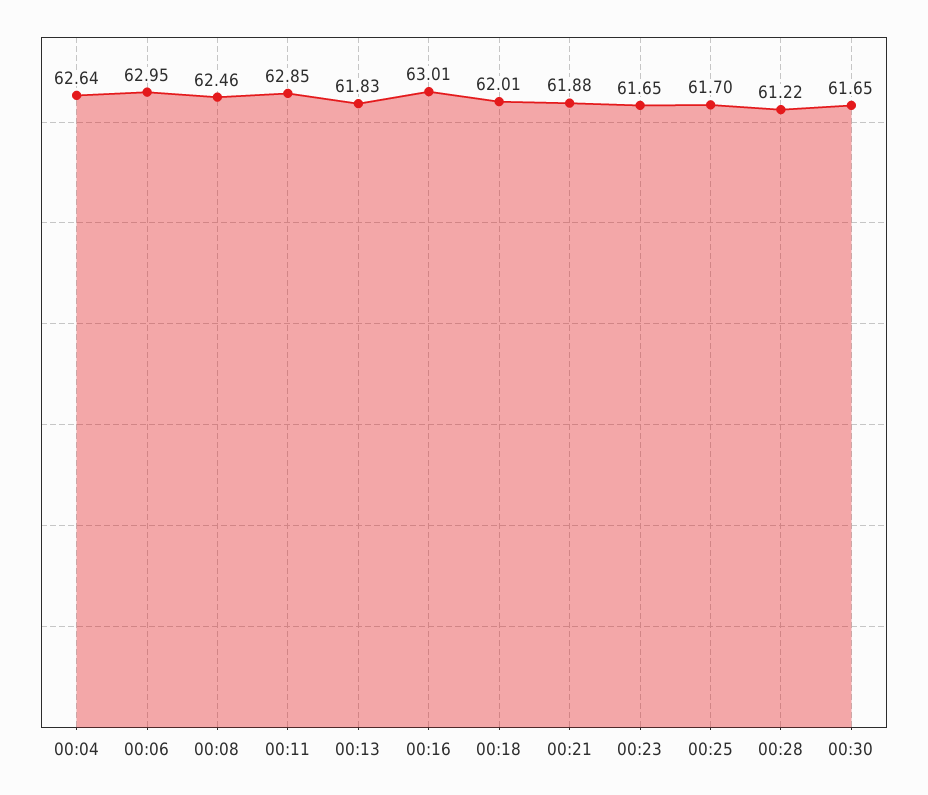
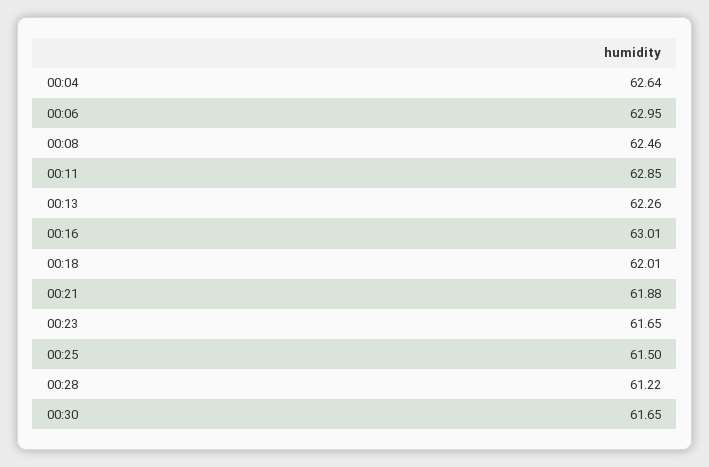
  {
    "00:04": 62.64,
    "00:06": 62.95,
    "00:08": 62.46,
    "00:11": 62.85,
-   "00:13": 61.83,
+   "00:13": 62.26,
    "00:16": 63.01,
    "00:18": 62.01,
    "00:21": 61.88,
    "00:23": 61.65,
-   "00:25": 61.7,
+   "00:25": 61.5,
    "00:28": 61.22,
    "00:30": 61.65
  }

